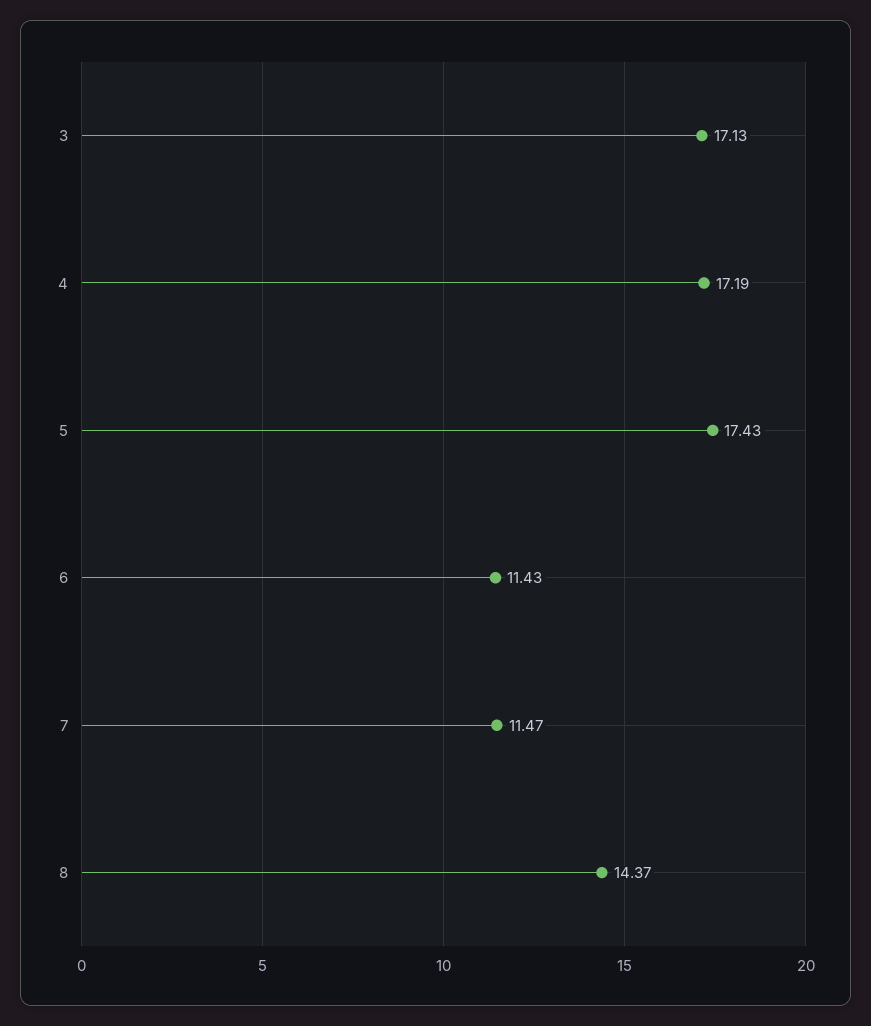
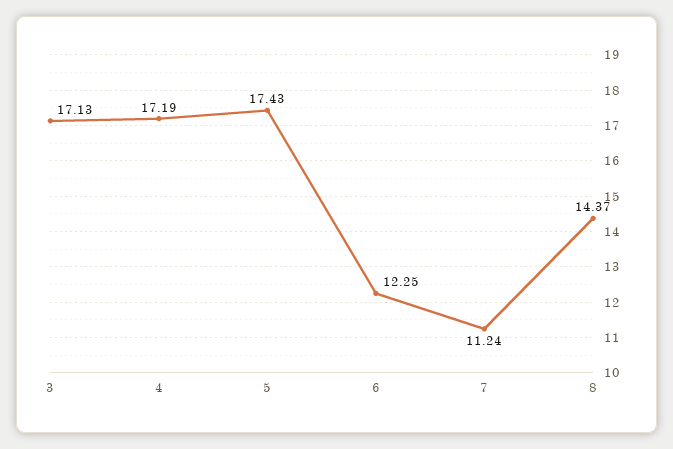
  {
    "3": 17.13,
    "4": 17.19,
    "5": 17.43,
-   "6": 11.43,
+   "6": 12.25,
-   "7": 11.47,
+   "7": 11.24,
    "8": 14.37
  }

